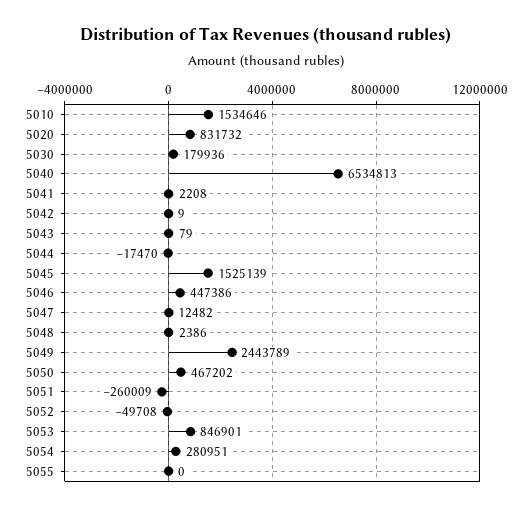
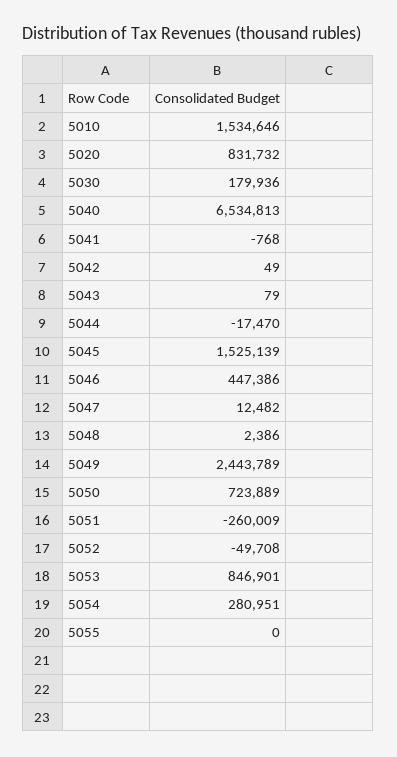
  {
    "5010": 1534646,
    "5020": 831732,
    "5030": 179936,
    "5040": 6534813,
-   "5041": 2208,
+   "5041": -768,
-   "5042": 9,
+   "5042": 49,
    "5043": 79,
    "5044": -17470,
    "5045": 1525139,
    "5046": 447386,
    "5047": 12482,
    "5048": 2386,
    "5049": 2443789,
-   "5050": 467202,
+   "5050": 723889,
    "5051": -260009,
    "5052": -49708,
    "5053": 846901,
    "5054": 280951,
    "5055": 0
  }

